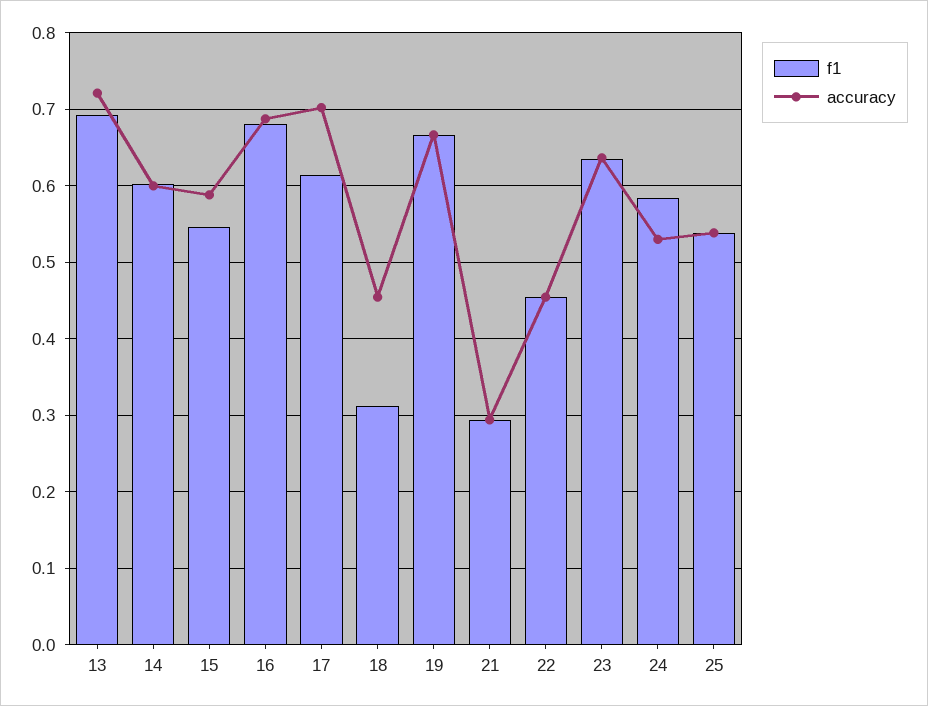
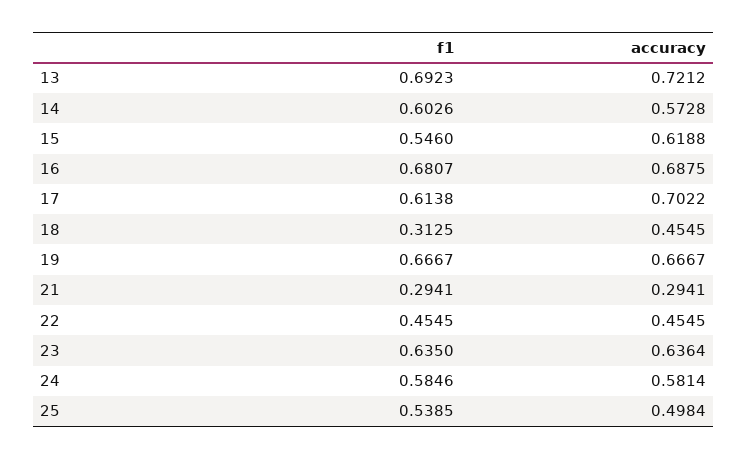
  {
    "f1": {
      "13": 0.6923,
      "14": 0.6026,
      "15": 0.546,
      "16": 0.6807,
      "17": 0.6138,
      "18": 0.3125,
      "19": 0.6667,
      "21": 0.2941,
      "22": 0.4545,
      "23": 0.635,
      "24": 0.5846,
      "25": 0.5385
    },
    "accuracy": {
      "13": 0.7212,
-     "14": 0.6,
+     "14": 0.5728,
-     "15": 0.59,
+     "15": 0.6188,
      "16": 0.6875,
      "17": 0.7022,
      "18": 0.4545,
      "19": 0.6667,
      "21": 0.2941,
      "22": 0.4545,
      "23": 0.6364,
-     "24": 0.53,
+     "24": 0.5814,
-     "25": 0.54
+     "25": 0.4984
    }
  }

